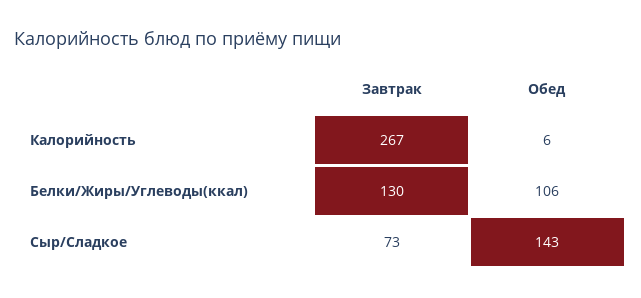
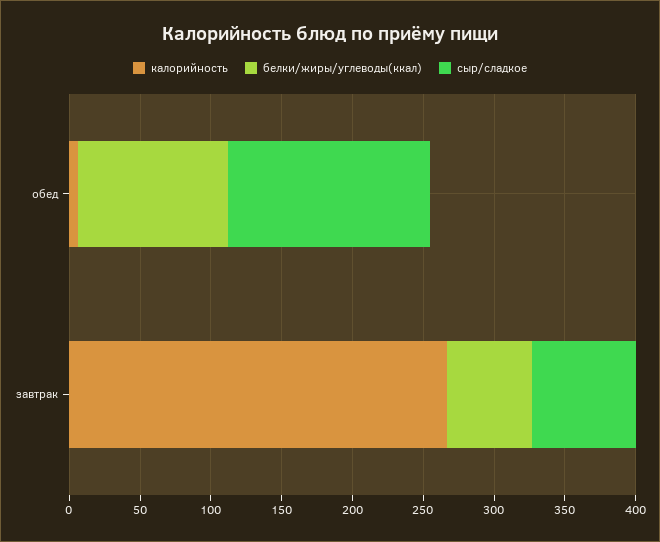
  {
    "Калорийность": {
      "Завтрак": 267,
      "Обед": 6
    },
    "Белки/Жиры/Углеводы(ккал)": {
-     "Завтрак": 130,
+     "Завтрак": 60,
      "Обед": 106
    },
    "Сыр/Сладкое": {
      "Завтрак": 73,
      "Обед": 143
    }
  }

